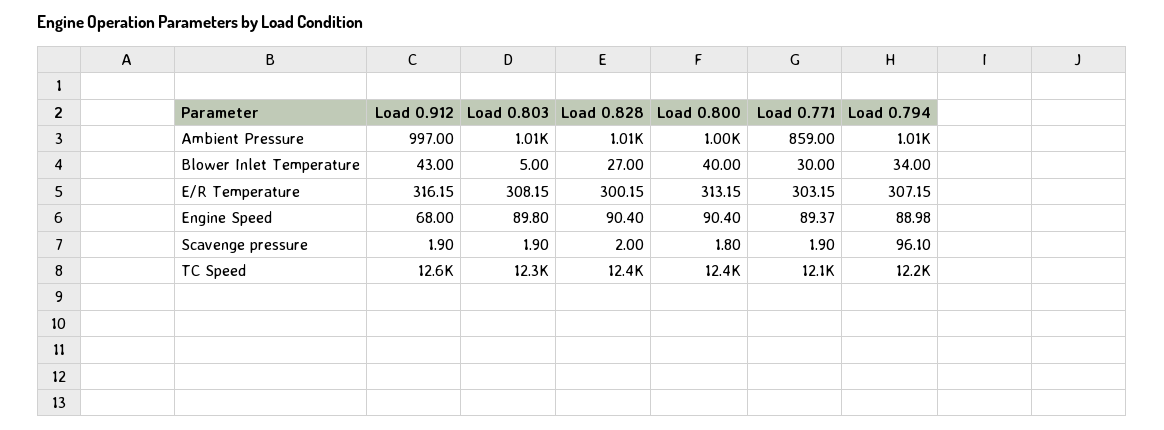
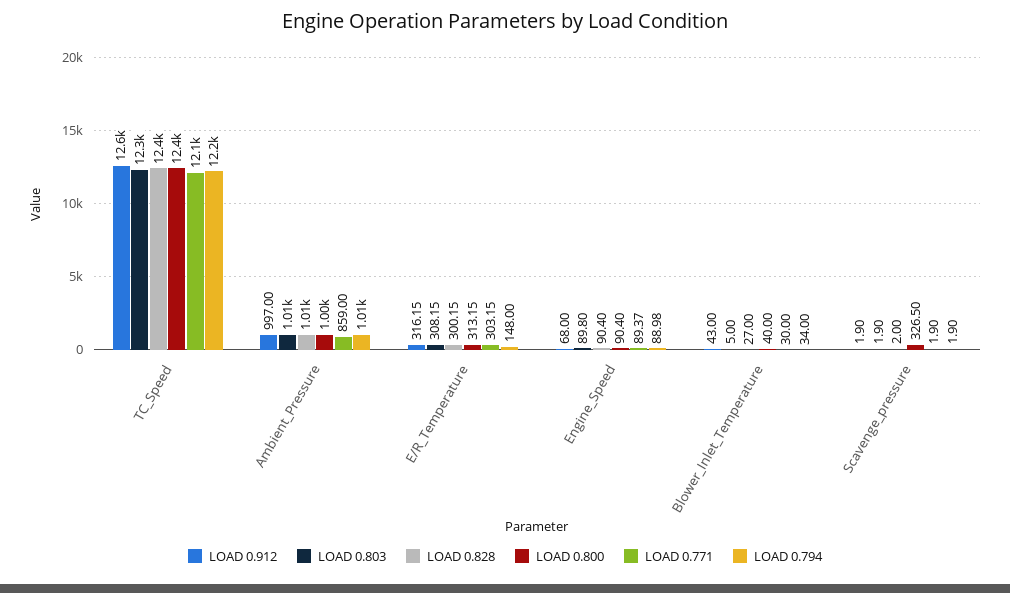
  {
    "Load 0.912": {
      "Ambient Pressure": 997,
      "Blower Inlet Temperature": 43,
      "E/R Temperature": 316.15,
      "Engine Speed": 68,
      "Scavenge pressure": 1.9,
      "TC Speed": 12600
    },
    "Load 0.803": {
      "Ambient Pressure": 1010,
      "Blower Inlet Temperature": 5,
      "E/R Temperature": 308.15,
      "Engine Speed": 89.8,
      "Scavenge pressure": 1.9,
      "TC Speed": 12300
    },
    "Load 0.828": {
      "Ambient Pressure": 1010,
      "Blower Inlet Temperature": 27,
      "E/R Temperature": 300.15,
      "Engine Speed": 90.4,
      "Scavenge pressure": 2,
      "TC Speed": 12400
    },
    "Load 0.800": {
      "Ambient Pressure": 1000,
      "Blower Inlet Temperature": 40,
      "E/R Temperature": 313.15,
      "Engine Speed": 90.4,
-     "Scavenge pressure": 1.8,
+     "Scavenge pressure": 326.5,
      "TC Speed": 12400
    },
    "Load 0.771": {
      "Ambient Pressure": 859,
      "Blower Inlet Temperature": 30,
      "E/R Temperature": 303.15,
      "Engine Speed": 89.37,
      "Scavenge pressure": 1.9,
      "TC Speed": 12100
    },
    "Load 0.794": {
      "Ambient Pressure": 1010,
      "Blower Inlet Temperature": 34,
-     "E/R Temperature": 307.15,
+     "E/R Temperature": 148,
      "Engine Speed": 88.98,
-     "Scavenge pressure": 96.1,
+     "Scavenge pressure": 1.9,
      "TC Speed": 12200
    }
  }

